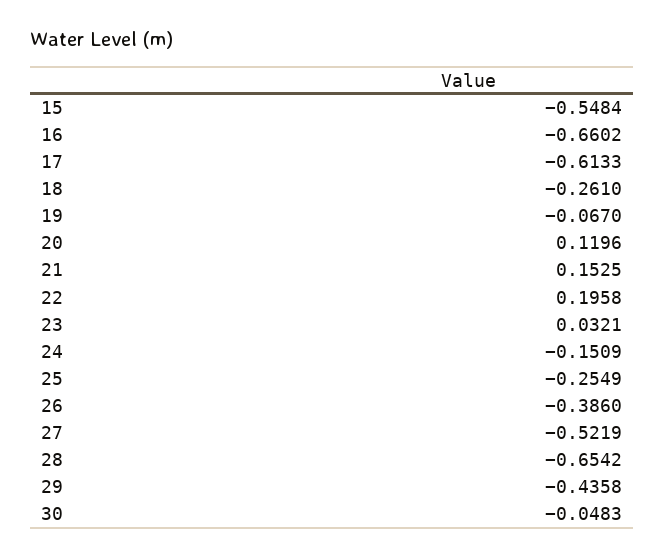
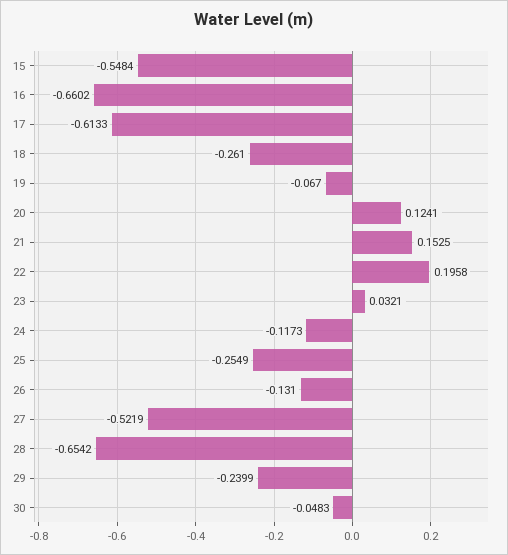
  {
    "15": -0.5484,
    "16": -0.6602,
    "17": -0.6133,
    "18": -0.261,
    "19": -0.067,
-   "20": 0.1196,
+   "20": 0.1241,
    "21": 0.1525,
    "22": 0.1958,
    "23": 0.0321,
-   "24": -0.1509,
+   "24": -0.1173,
    "25": -0.2549,
-   "26": -0.386,
+   "26": -0.131,
    "27": -0.5219,
    "28": -0.6542,
-   "29": -0.4358,
+   "29": -0.2399,
    "30": -0.0483
  }

